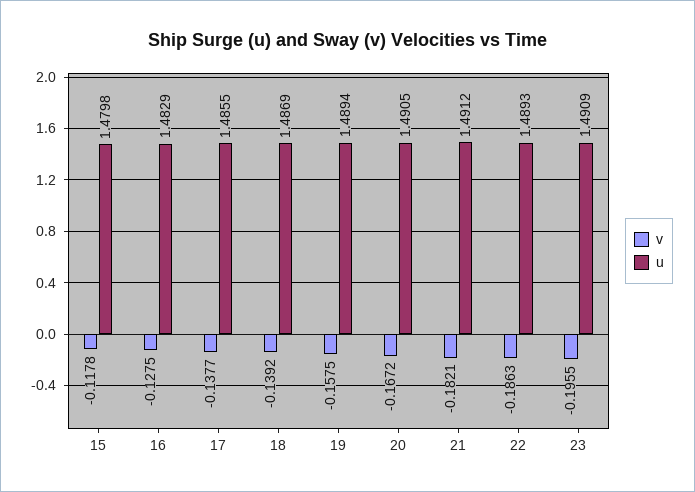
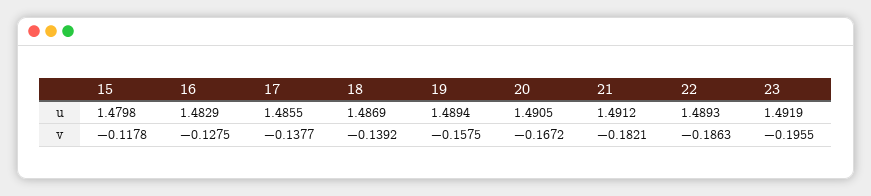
  {
    "v": {
      "15": -0.1178,
      "16": -0.1275,
      "17": -0.1377,
      "18": -0.1392,
      "19": -0.1575,
      "20": -0.1672,
      "21": -0.1821,
      "22": -0.1863,
      "23": -0.1955
    },
    "u": {
      "15": 1.4798,
      "16": 1.4829,
      "17": 1.4855,
      "18": 1.4869,
      "19": 1.4894,
      "20": 1.4905,
      "21": 1.4912,
      "22": 1.4893,
-     "23": 1.4909
+     "23": 1.4919
    }
  }

